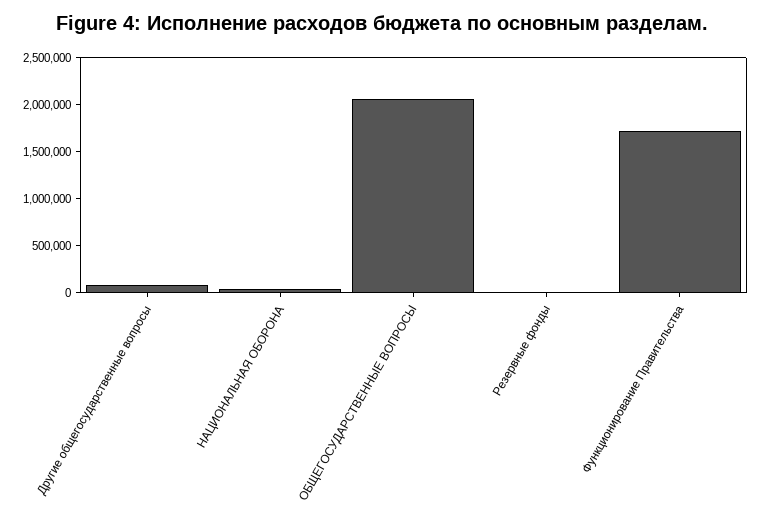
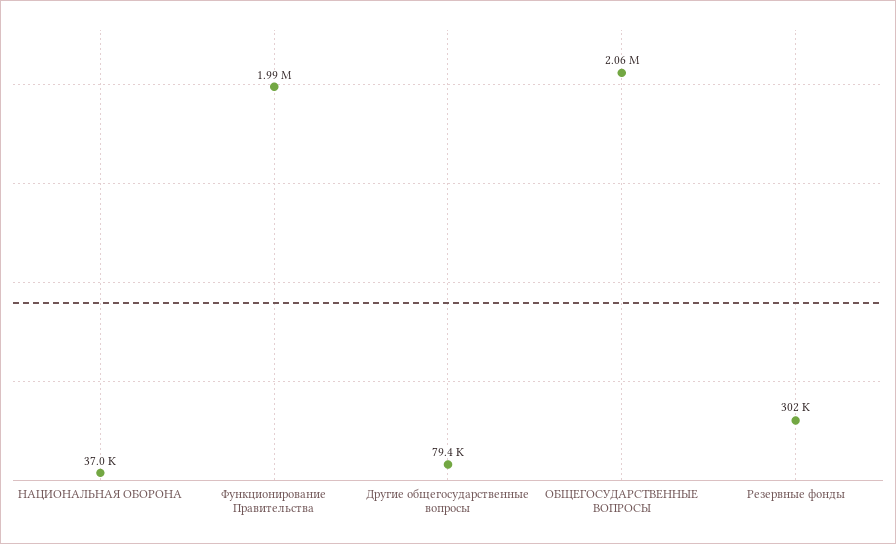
  {
    "Другие общегосударственные вопросы": 79400,
    "НАЦИОНАЛЬНАЯ ОБОРОНА": 37000,
    "ОБЩЕГОСУДАРСТВЕННЫЕ ВОПРОСЫ": 2060000,
-   "Резервные фонды": 0,
+   "Резервные фонды": 302000,
-   "Функционирование Правительства": 1700000
+   "Функционирование Правительства": 1990000
  }

